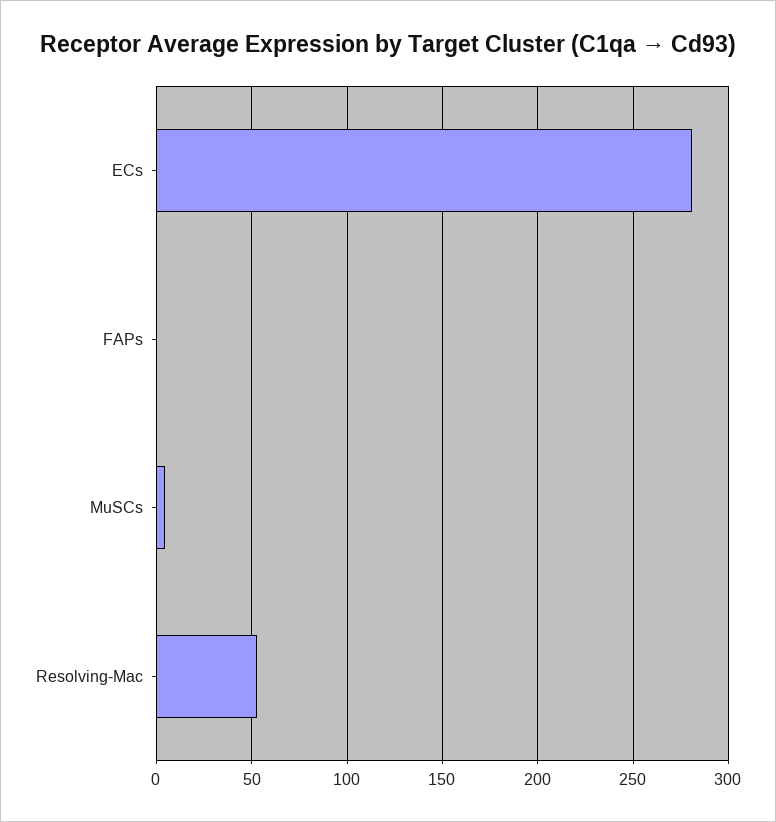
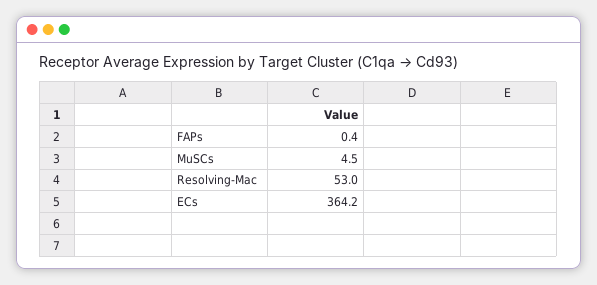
  {
-   "ECs": 280,
+   "ECs": 364.2,
    "FAPs": 0.4,
    "MuSCs": 4.5,
    "Resolving-Mac": 53
  }

